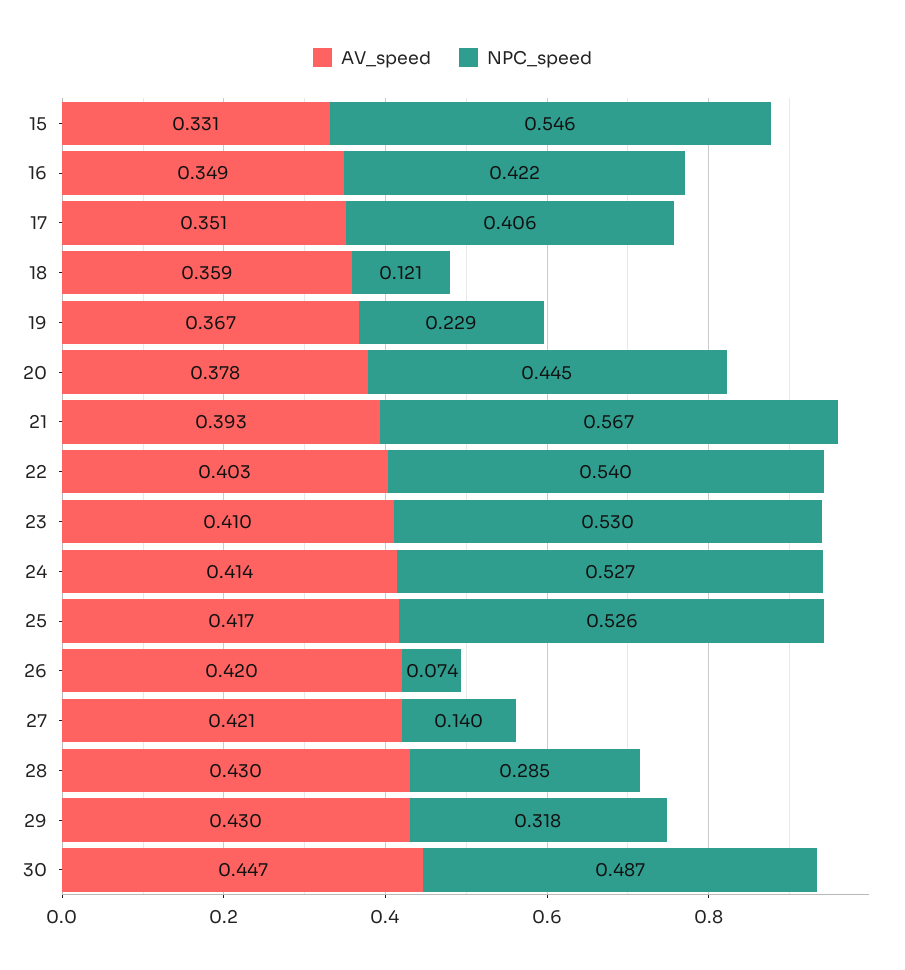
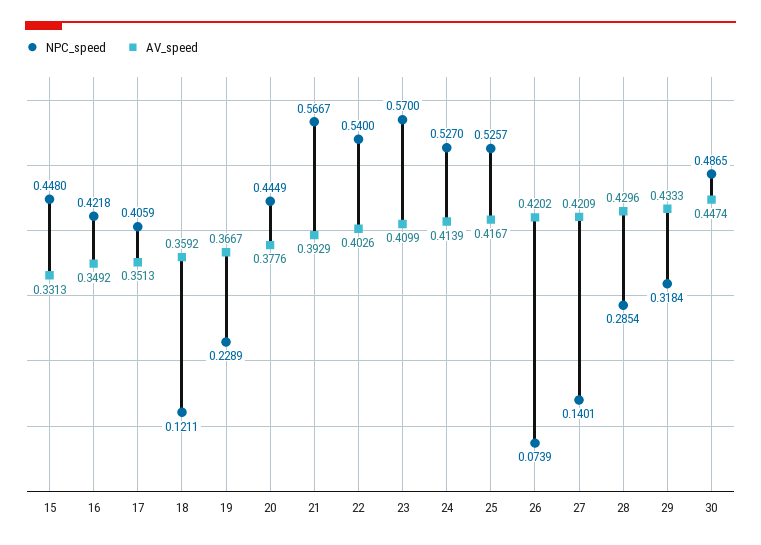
  {
    "AV_speed": {
      "15": 0.3313,
      "16": 0.3492,
      "17": 0.3513,
      "18": 0.3592,
      "19": 0.3667,
      "20": 0.3776,
      "21": 0.3929,
      "22": 0.4026,
      "23": 0.4099,
      "24": 0.4139,
      "25": 0.4167,
      "26": 0.4202,
      "27": 0.4209,
      "28": 0.4296,
-     "29": 0.43,
+     "29": 0.4333,
      "30": 0.4474
    },
    "NPC_speed": {
-     "15": 0.546,
+     "15": 0.448,
      "16": 0.4218,
      "17": 0.4059,
      "18": 0.1211,
      "19": 0.2289,
      "20": 0.4449,
      "21": 0.5667,
      "22": 0.54,
-     "23": 0.53,
+     "23": 0.57,
      "24": 0.527,
      "25": 0.5257,
      "26": 0.0739,
      "27": 0.1401,
      "28": 0.2854,
      "29": 0.3184,
      "30": 0.4865
    }
  }

